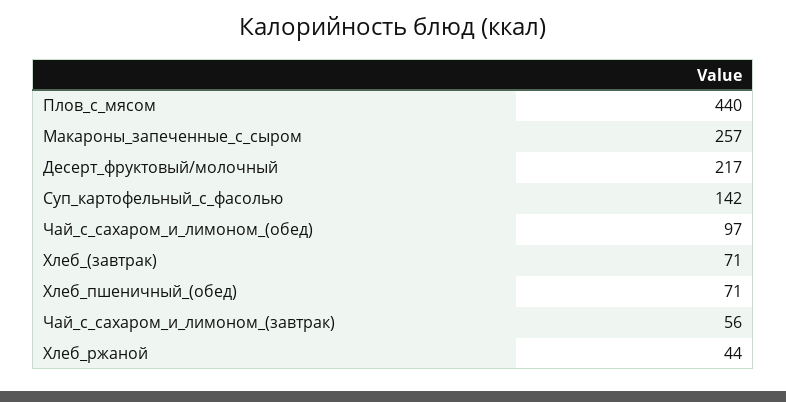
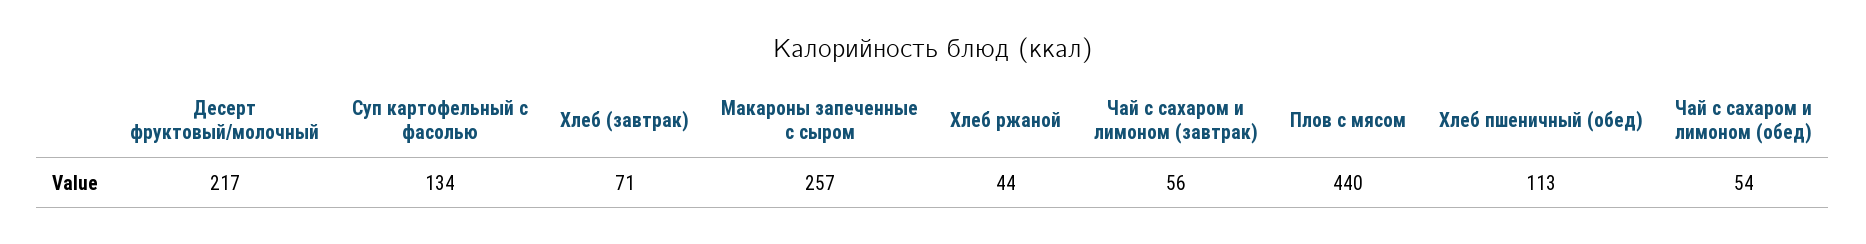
  {
    "Плов_с_мясом": 440,
    "Макароны_запеченные_с_сыром": 257,
    "Десерт_фруктовый/молочный": 217,
-   "Суп_картофельный_с_фасолью": 142,
+   "Суп_картофельный_с_фасолью": 134,
-   "Чай_с_сахаром_и_лимоном_(обед)": 97,
+   "Чай_с_сахаром_и_лимоном_(обед)": 54,
    "Хлеб_(завтрак)": 71,
-   "Хлеб_пшеничный_(обед)": 71,
+   "Хлеб_пшеничный_(обед)": 113,
    "Чай_с_сахаром_и_лимоном_(завтрак)": 56,
    "Хлеб_ржаной": 44
  }

